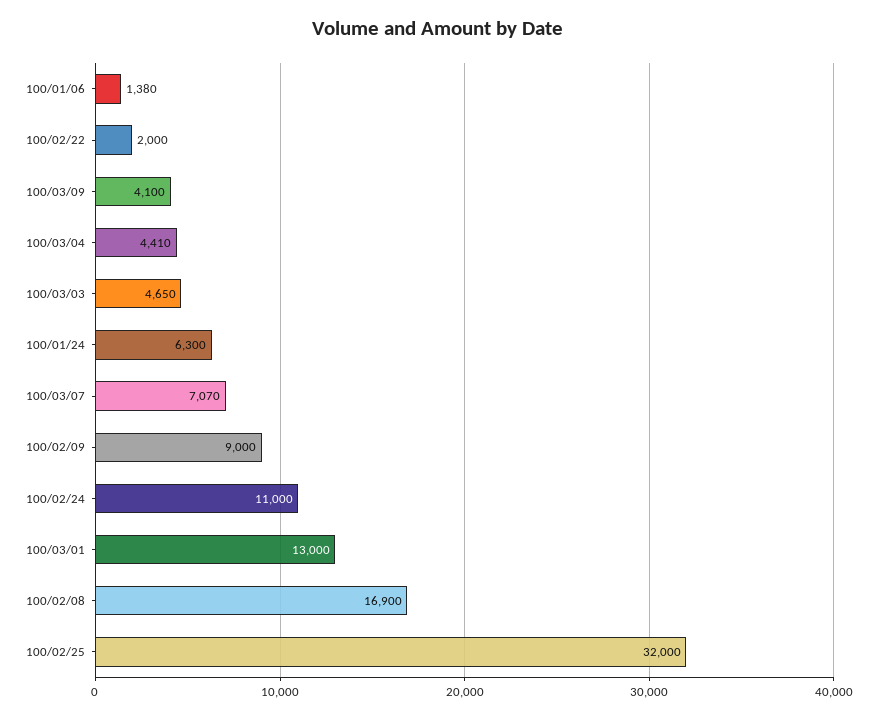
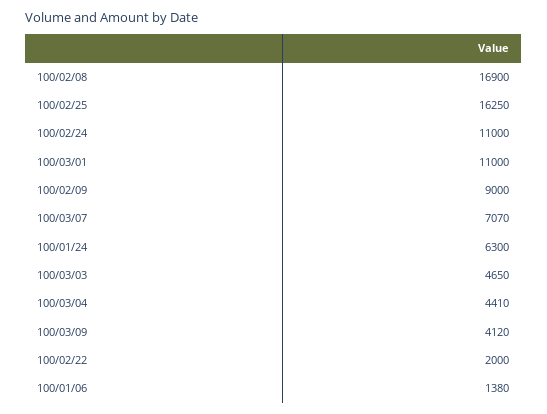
  {
    "100/01/06": 1380,
    "100/02/22": 2000,
-   "100/03/09": 4100,
+   "100/03/09": 4120,
    "100/03/04": 4410,
    "100/03/03": 4650,
    "100/01/24": 6300,
    "100/03/07": 7070,
    "100/02/09": 9000,
    "100/02/24": 11000,
-   "100/03/01": 13000,
+   "100/03/01": 11000,
    "100/02/08": 16900,
-   "100/02/25": 32000
+   "100/02/25": 16250
  }

